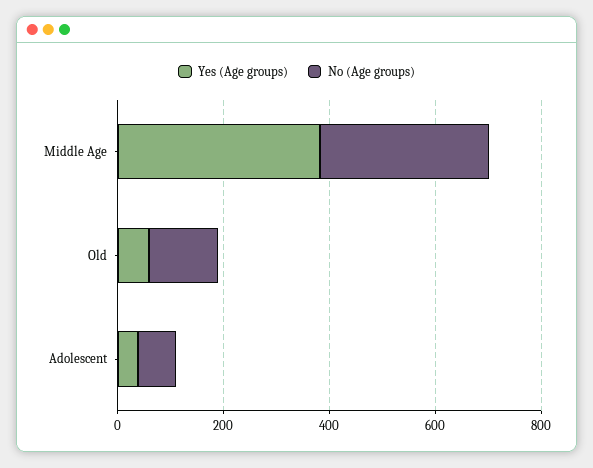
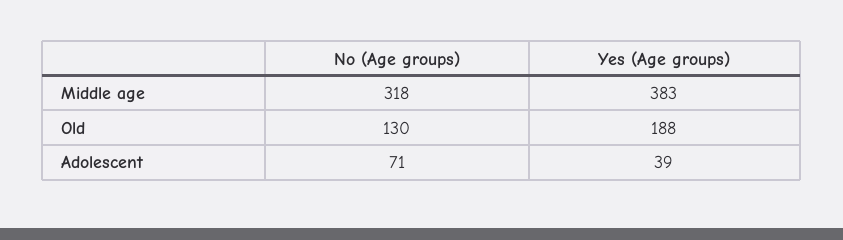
  {
    "Yes (Age groups)": {
      "Middle Age": 383,
-     "Old": 50,
+     "Old": 188,
      "Adolescent": 39
    },
    "No (Age groups)": {
      "Middle Age": 318,
      "Old": 130,
      "Adolescent": 71
    }
  }

